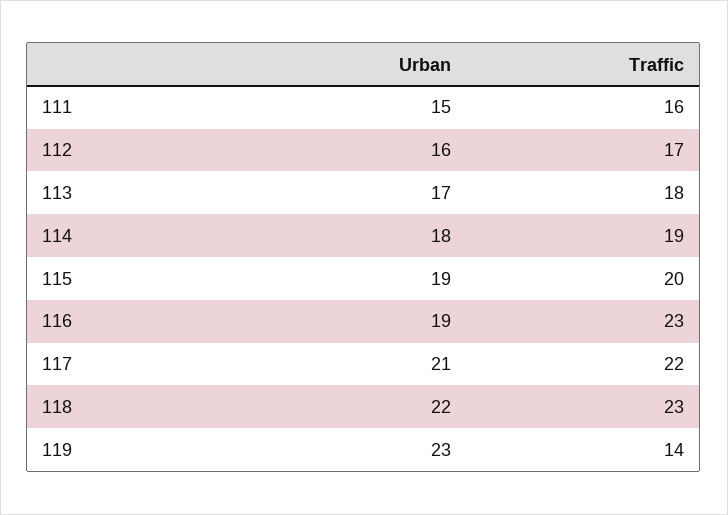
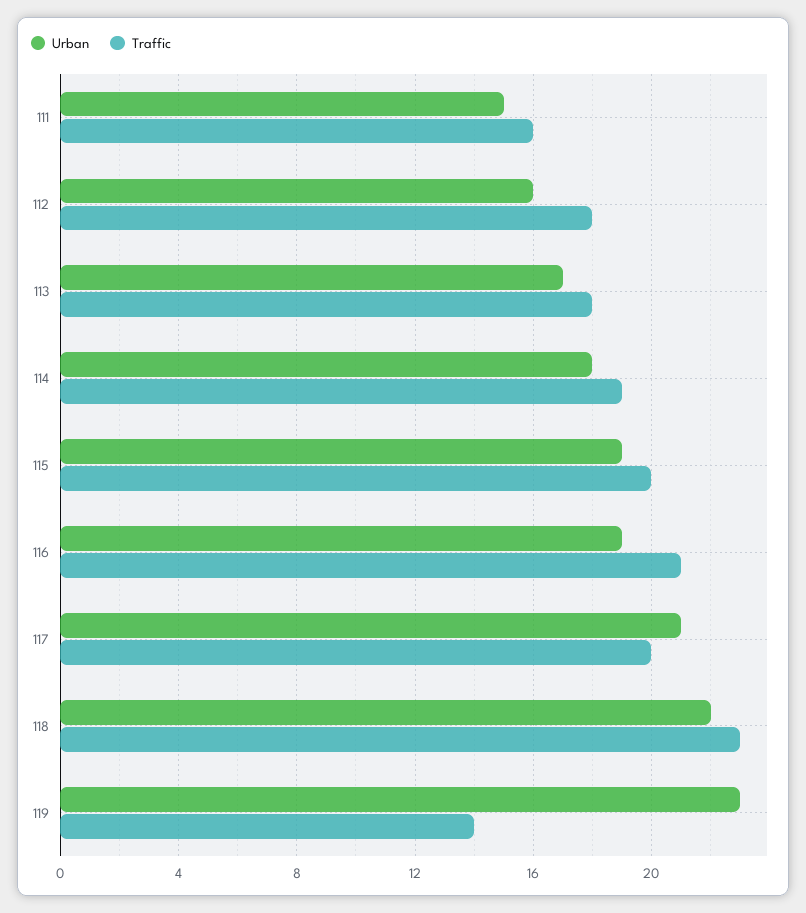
  {
    "Urban": {
      "111": 15,
      "112": 16,
      "113": 17,
      "114": 18,
      "115": 19,
      "116": 19,
      "117": 21,
      "118": 22,
      "119": 23
    },
    "Traffic": {
      "111": 16,
-     "112": 17,
+     "112": 18,
      "113": 18,
      "114": 19,
      "115": 20,
-     "116": 23,
+     "116": 21,
-     "117": 22,
+     "117": 20,
      "118": 23,
      "119": 14
    }
  }

